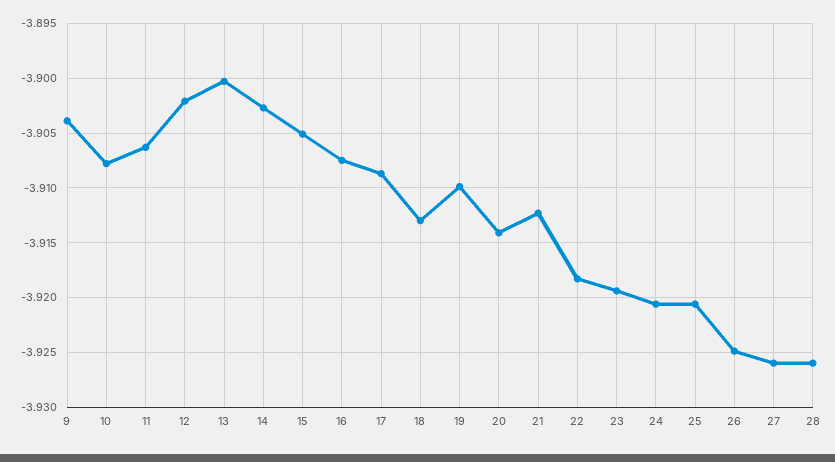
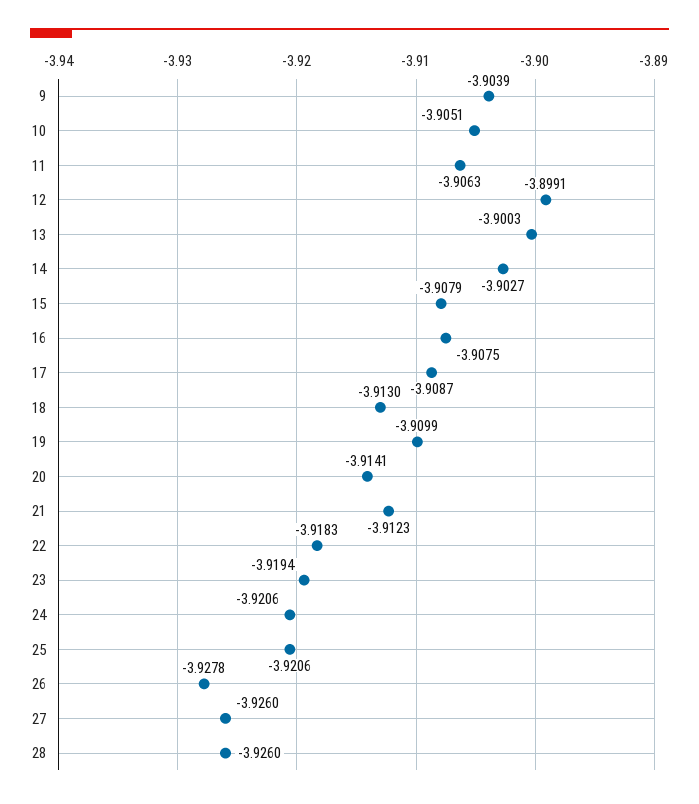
  {
    "9": -3.9039,
-   "10": -3.908,
+   "10": -3.9051,
    "11": -3.9063,
-   "12": -3.902,
+   "12": -3.8991,
    "13": -3.9003,
    "14": -3.9027,
-   "15": -3.905,
+   "15": -3.9079,
    "16": -3.9075,
    "17": -3.9087,
    "18": -3.913,
    "19": -3.9099,
    "20": -3.9141,
    "21": -3.9123,
    "22": -3.9183,
    "23": -3.9194,
    "24": -3.9206,
    "25": -3.9206,
-   "26": -3.925,
+   "26": -3.9278,
    "27": -3.926,
    "28": -3.926
  }

